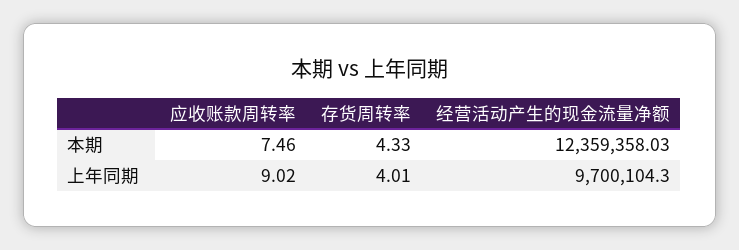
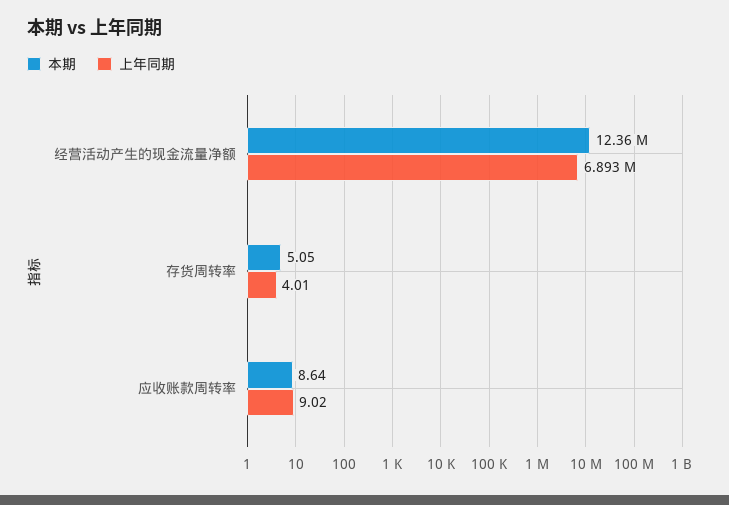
  {
    "本期": {
-     "应收账款周转率": 7.46,
+     "应收账款周转率": 8.64,
-     "存货周转率": 4.33,
+     "存货周转率": 5.05,
      "经营活动产生的现金流量净额": 12359358.03
    },
    "上年同期": {
      "应收账款周转率": 9.02,
      "存货周转率": 4.01,
-     "经营活动产生的现金流量净额": 9700104.3
+     "经营活动产生的现金流量净额": 6893000
    }
  }

